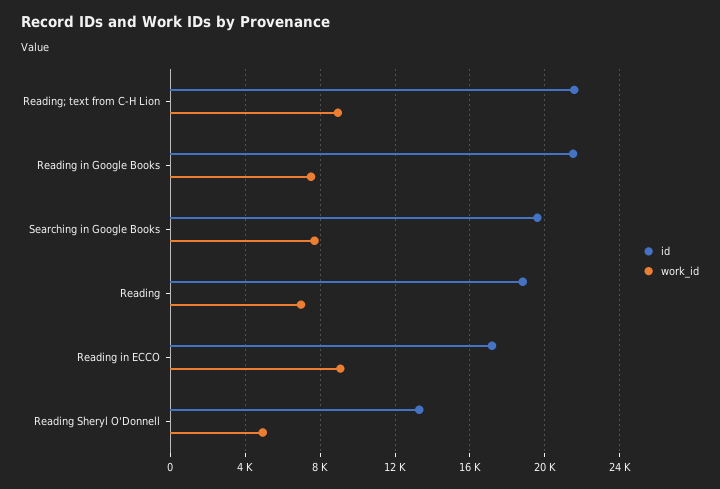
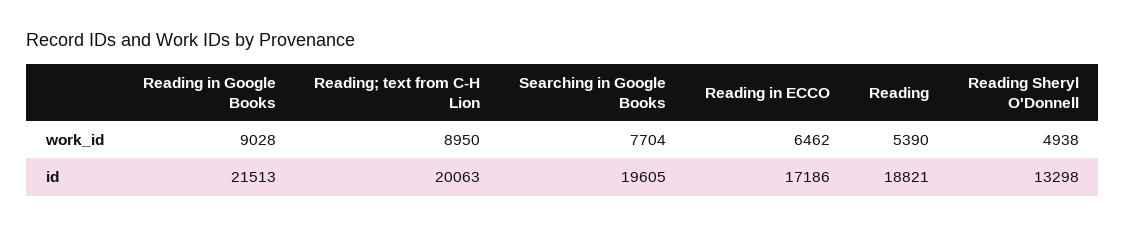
  {
    "id": {
-     "Reading; text from C-H Lion": 21500,
+     "Reading; text from C-H Lion": 20063,
      "Reading in Google Books": 21513,
      "Searching in Google Books": 19605,
      "Reading": 18821,
      "Reading in ECCO": 17186,
      "Reading Sheryl O'Donnell": 13298
    },
    "work_id": {
      "Reading; text from C-H Lion": 8950,
-     "Reading in Google Books": 7500,
+     "Reading in Google Books": 9028,
      "Searching in Google Books": 7704,
-     "Reading": 7000,
+     "Reading": 5390,
-     "Reading in ECCO": 9000,
+     "Reading in ECCO": 6462,
      "Reading Sheryl O'Donnell": 4938
    }
  }

